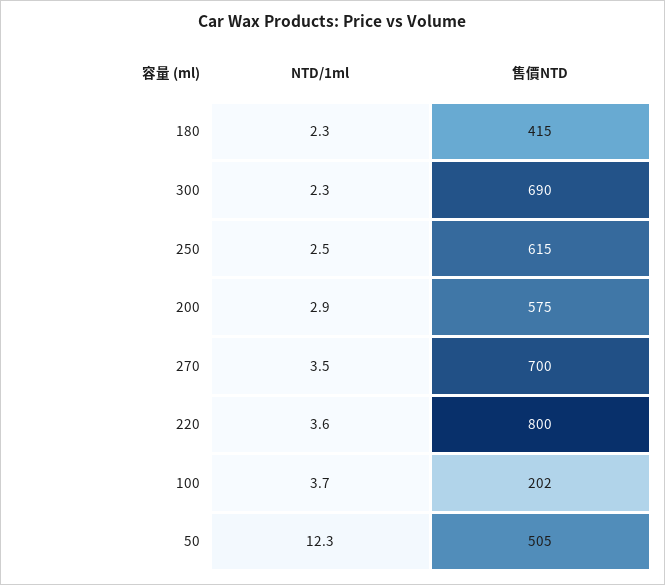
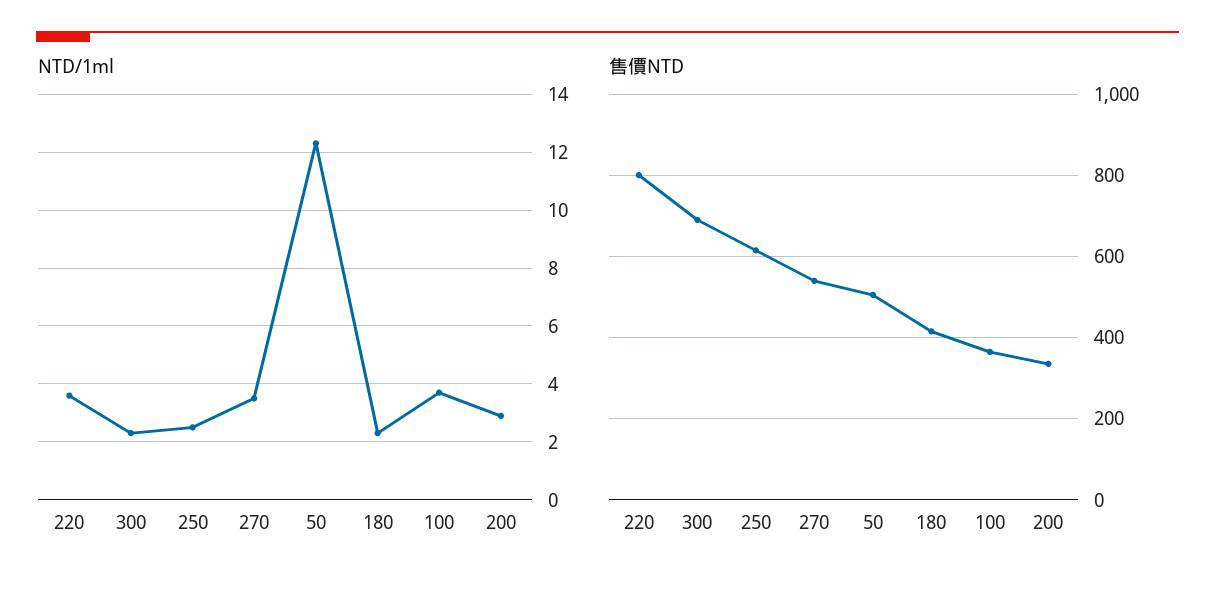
  {
    "NTD/1ml": {
      "180": 2.3,
      "300": 2.3,
      "250": 2.5,
      "200": 2.9,
      "270": 3.5,
      "220": 3.6,
      "100": 3.7,
      "50": 12.3
    },
    "售價NTD": {
      "180": 415,
      "300": 690,
      "250": 615,
-     "200": 575,
+     "200": 340,
-     "270": 700,
+     "270": 540,
      "220": 800,
-     "100": 202,
+     "100": 360,
      "50": 505
    }
  }

